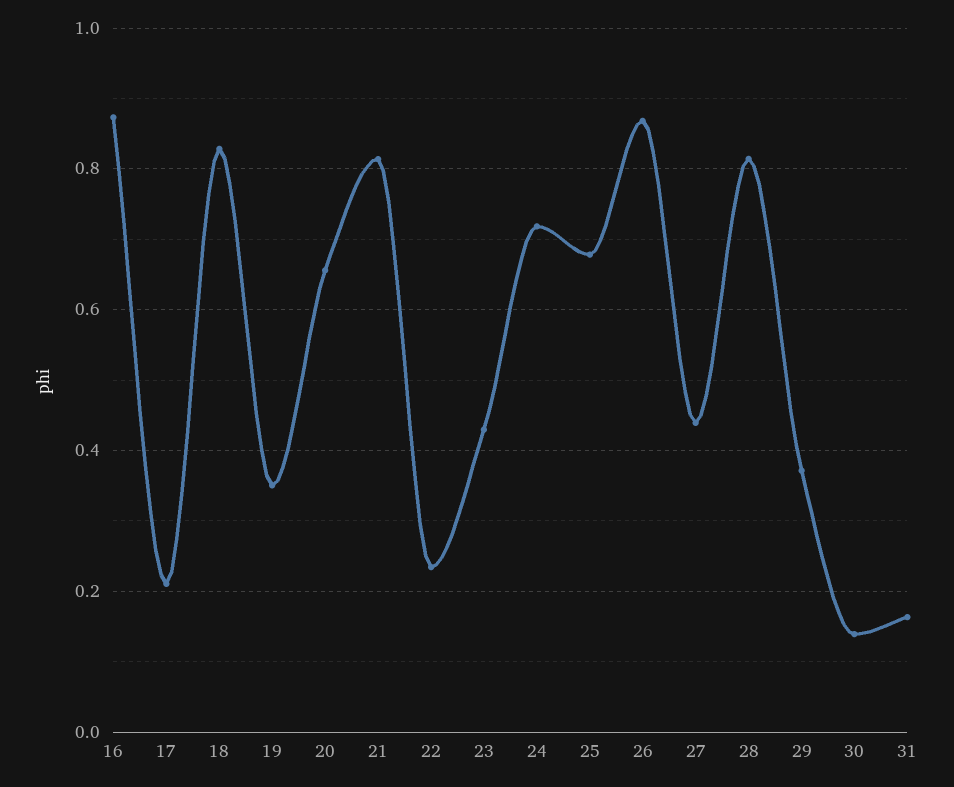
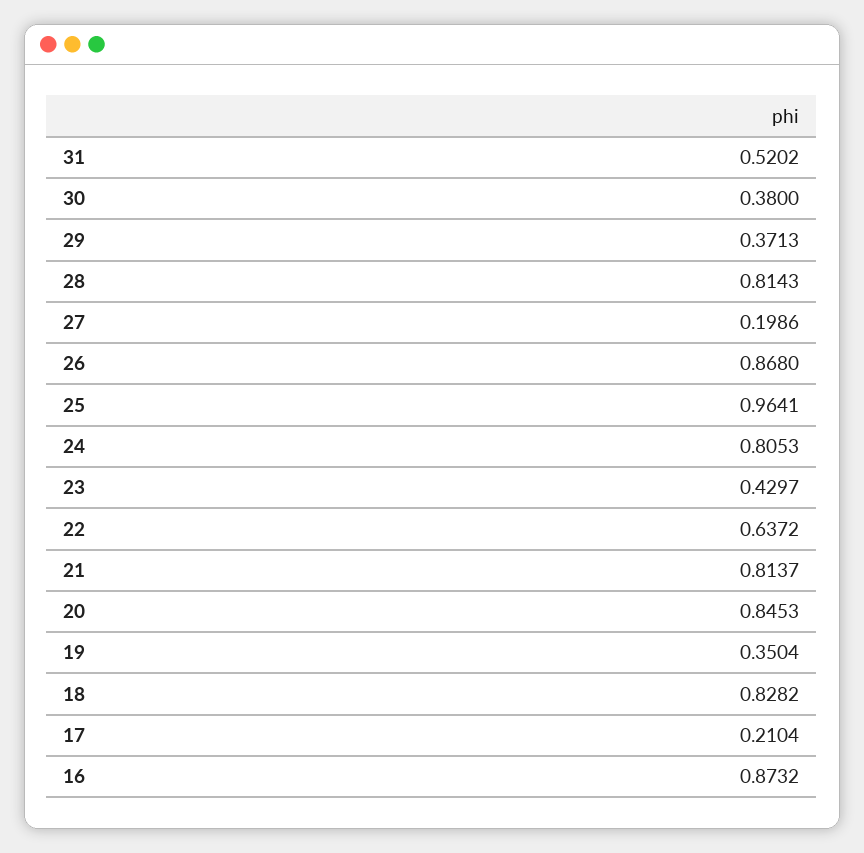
  {
    "16": 0.8732,
    "17": 0.2104,
    "18": 0.8282,
    "19": 0.3504,
-   "20": 0.66,
+   "20": 0.8453,
    "21": 0.8137,
-   "22": 0.24,
+   "22": 0.6372,
    "23": 0.4297,
-   "24": 0.72,
+   "24": 0.8053,
-   "25": 0.68,
+   "25": 0.9641,
    "26": 0.868,
-   "27": 0.44,
+   "27": 0.1986,
    "28": 0.8143,
    "29": 0.3713,
-   "30": 0.14,
+   "30": 0.38,
-   "31": 0.16
+   "31": 0.5202
  }

